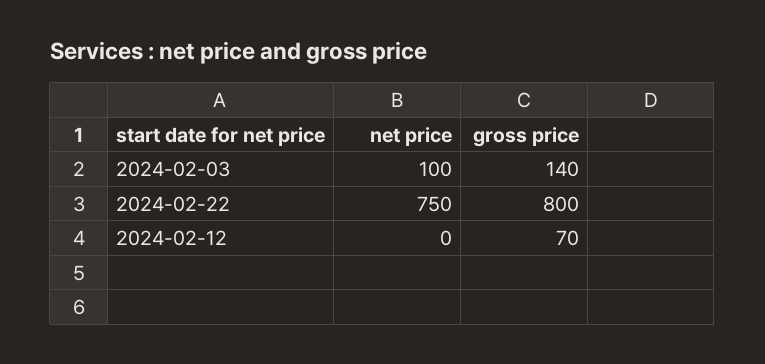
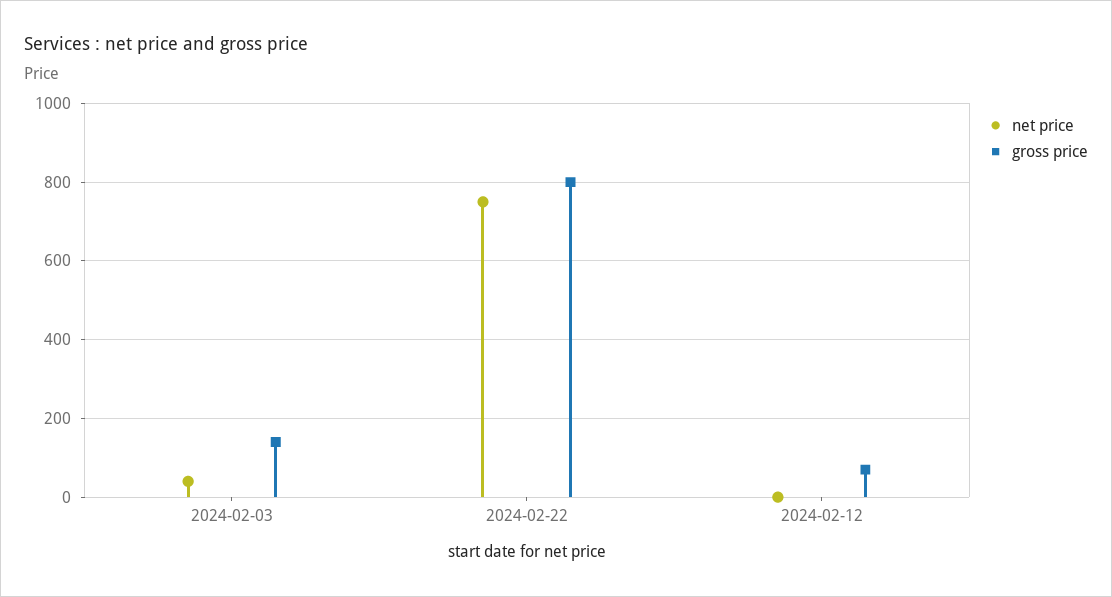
  {
    "net price": {
-     "2024-02-03": 100,
+     "2024-02-03": 40,
      "2024-02-22": 750,
      "2024-02-12": 0
    },
    "gross price": {
      "2024-02-03": 140,
      "2024-02-22": 800,
      "2024-02-12": 70
    }
  }

